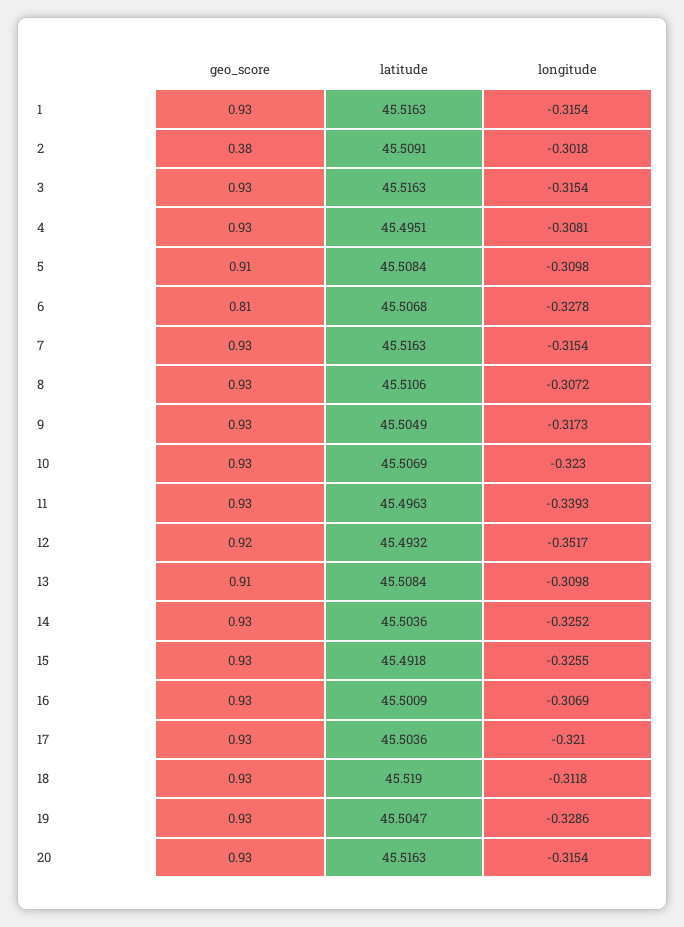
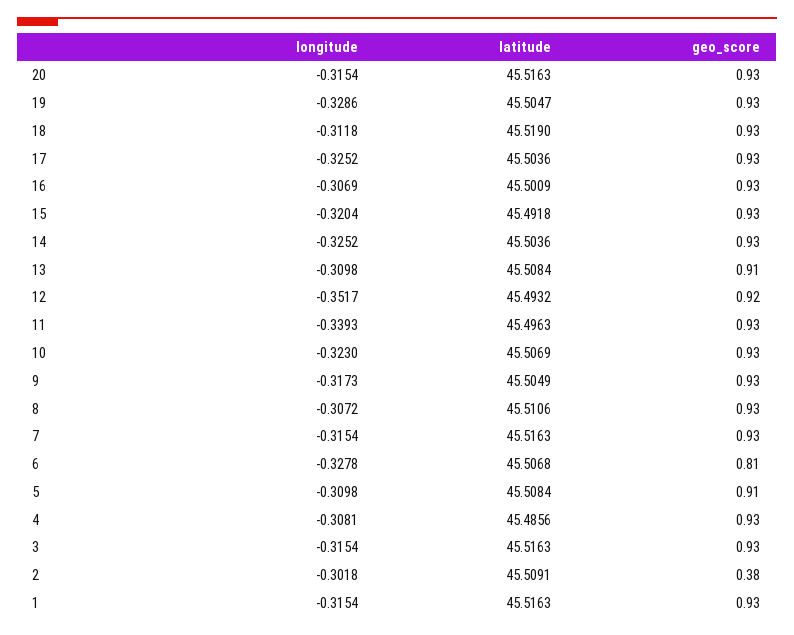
  {
    "geo_score": {
      "1": 0.93,
      "2": 0.38,
      "3": 0.93,
      "4": 0.93,
      "5": 0.91,
      "6": 0.81,
      "7": 0.93,
      "8": 0.93,
      "9": 0.93,
      "10": 0.93,
      "11": 0.93,
      "12": 0.92,
      "13": 0.91,
      "14": 0.93,
      "15": 0.93,
      "16": 0.93,
      "17": 0.93,
      "18": 0.93,
      "19": 0.93,
      "20": 0.93
    },
    "latitude": {
      "1": 45.5163,
      "2": 45.5091,
      "3": 45.5163,
-     "4": 45.4951,
+     "4": 45.4856,
      "5": 45.5084,
      "6": 45.5068,
      "7": 45.5163,
      "8": 45.5106,
      "9": 45.5049,
      "10": 45.5069,
      "11": 45.4963,
      "12": 45.4932,
      "13": 45.5084,
      "14": 45.5036,
      "15": 45.4918,
      "16": 45.5009,
      "17": 45.5036,
      "18": 45.519,
      "19": 45.5047,
      "20": 45.5163
    },
    "longitude": {
      "1": -0.3154,
      "2": -0.3018,
      "3": -0.3154,
      "4": -0.3081,
      "5": -0.3098,
      "6": -0.3278,
      "7": -0.3154,
      "8": -0.3072,
      "9": -0.3173,
      "10": -0.323,
      "11": -0.3393,
      "12": -0.3517,
      "13": -0.3098,
      "14": -0.3252,
-     "15": -0.3255,
+     "15": -0.3204,
      "16": -0.3069,
-     "17": -0.321,
+     "17": -0.3252,
      "18": -0.3118,
      "19": -0.3286,
      "20": -0.3154
    }
  }

